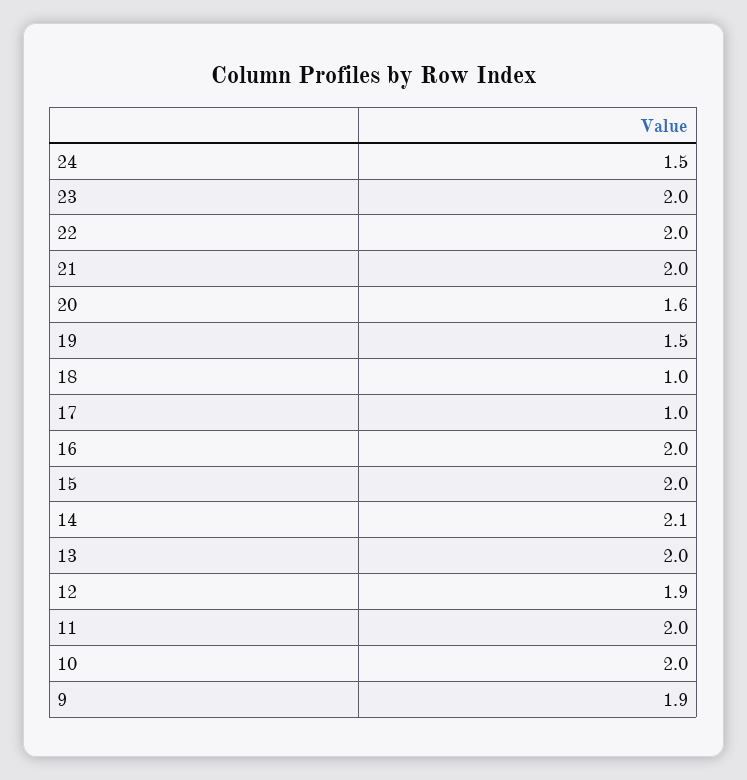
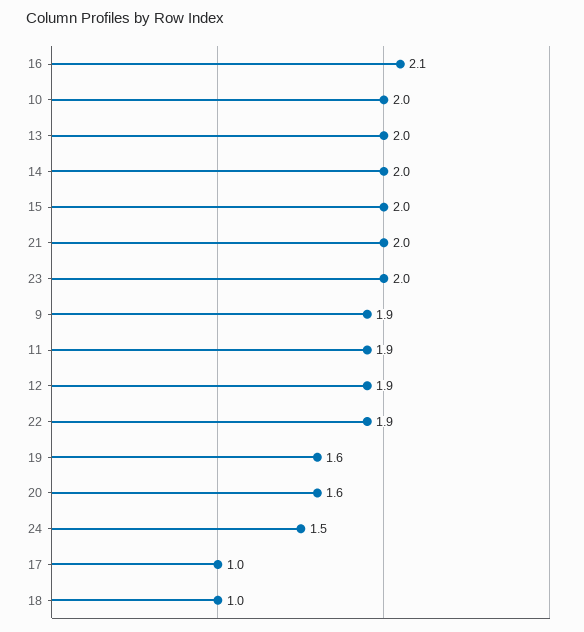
  {
    "24": 1.5,
    "23": 2,
-   "22": 2,
+   "22": 1.9,
    "21": 2,
    "20": 1.6,
-   "19": 1.5,
+   "19": 1.6,
    "18": 1,
    "17": 1,
-   "16": 2,
+   "16": 2.1,
    "15": 2,
-   "14": 2.1,
+   "14": 2,
    "13": 2,
    "12": 1.9,
-   "11": 2,
+   "11": 1.9,
    "10": 2,
    "9": 1.9
  }

